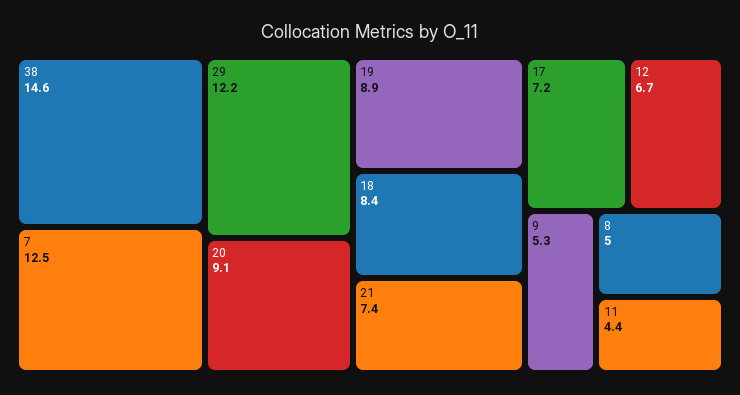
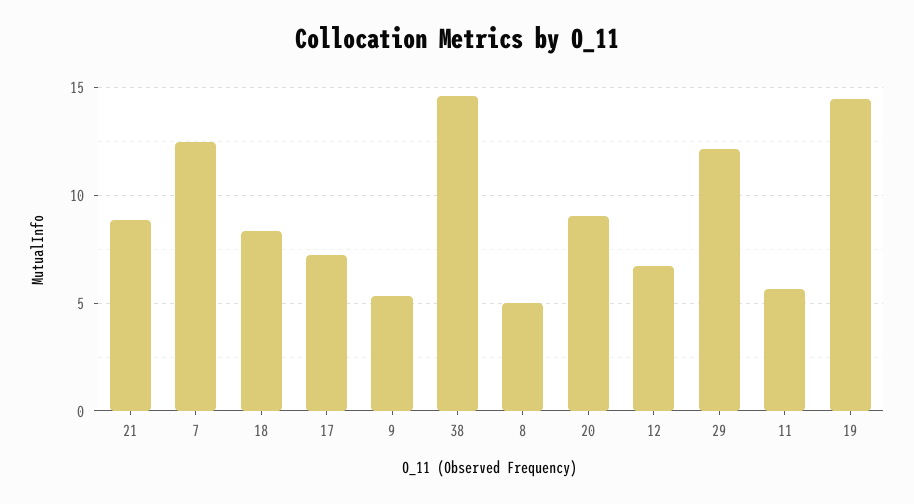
  {
    "38": 14.6,
    "7": 12.5,
    "29": 12.2,
    "20": 9.1,
-   "19": 8.9,
+   "19": 14.5,
    "18": 8.4,
-   "21": 7.4,
+   "21": 9,
    "17": 7.2,
    "12": 6.7,
    "9": 5.3,
    "8": 5,
-   "11": 4.4
+   "11": 5.5
  }

